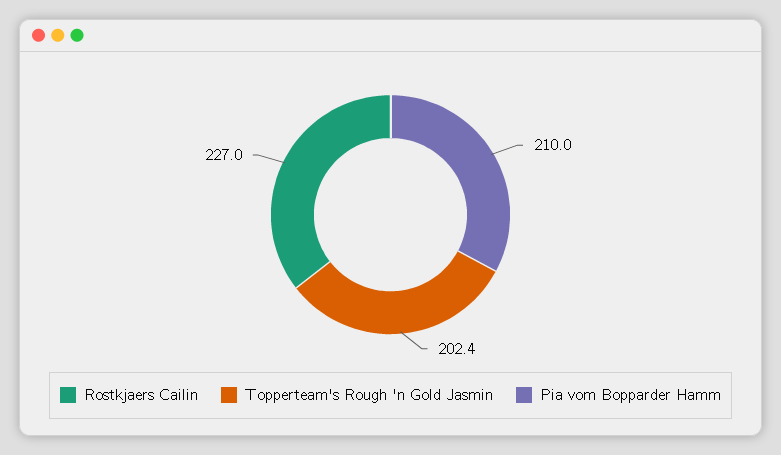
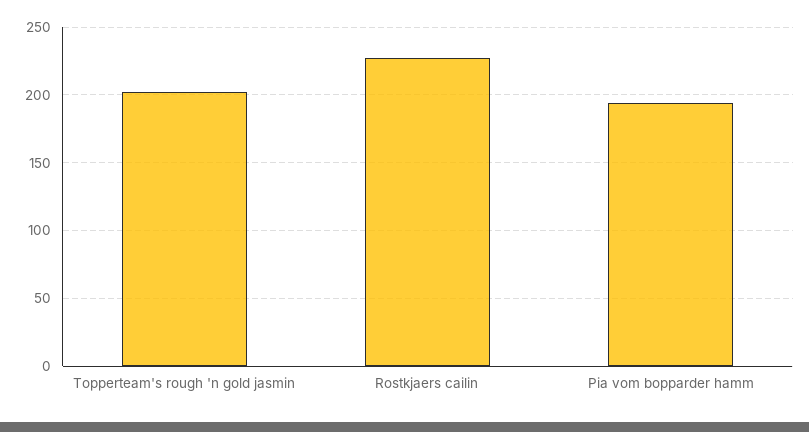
  {
    "Rostkjaers Cailin": 227,
    "Topperteam's Rough 'n Gold Jasmin": 202.4,
-   "Pia vom Bopparder Hamm": 210
+   "Pia vom Bopparder Hamm": 195
  }

